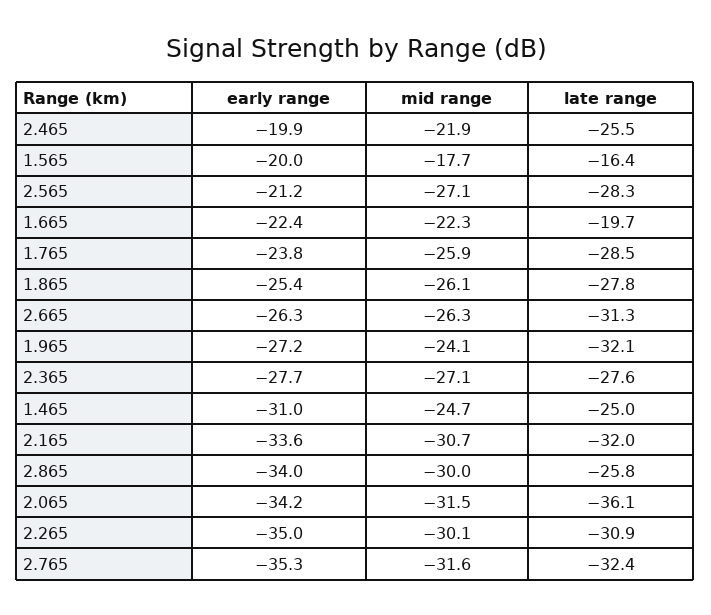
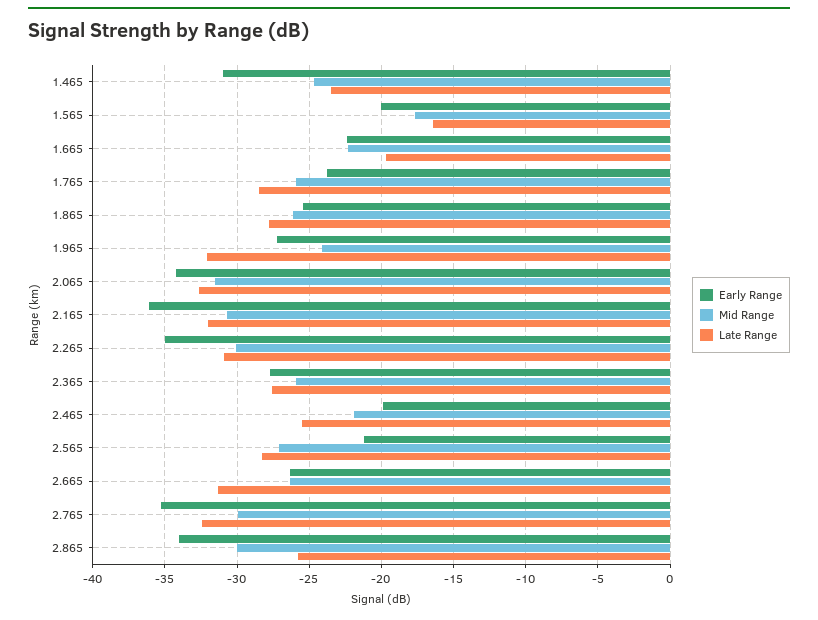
  {
    "early range": {
      "2.465": -19.9,
      "1.565": -20,
      "2.565": -21.2,
      "1.665": -22.4,
      "1.765": -23.8,
      "1.865": -25.4,
      "2.665": -26.3,
      "1.965": -27.2,
      "2.365": -27.7,
      "1.465": -31,
-     "2.165": -33.6,
+     "2.165": -36,
      "2.865": -34,
      "2.065": -34.2,
      "2.265": -35,
      "2.765": -35.3
    },
    "mid range": {
      "2.465": -21.9,
      "1.565": -17.7,
      "2.565": -27.1,
      "1.665": -22.3,
      "1.765": -25.9,
      "1.865": -26.1,
      "2.665": -26.3,
      "1.965": -24.1,
-     "2.365": -27.1,
+     "2.365": -26,
      "1.465": -24.7,
      "2.165": -30.7,
      "2.865": -30,
      "2.065": -31.5,
      "2.265": -30.1,
-     "2.765": -31.6
+     "2.765": -30
    },
    "late range": {
      "2.465": -25.5,
      "1.565": -16.4,
      "2.565": -28.3,
      "1.665": -19.7,
      "1.765": -28.5,
      "1.865": -27.8,
      "2.665": -31.3,
      "1.965": -32.1,
      "2.365": -27.6,
-     "1.465": -25,
+     "1.465": -23.5,
      "2.165": -32,
      "2.865": -25.8,
-     "2.065": -36.1,
+     "2.065": -32.5,
      "2.265": -30.9,
      "2.765": -32.4
    }
  }

